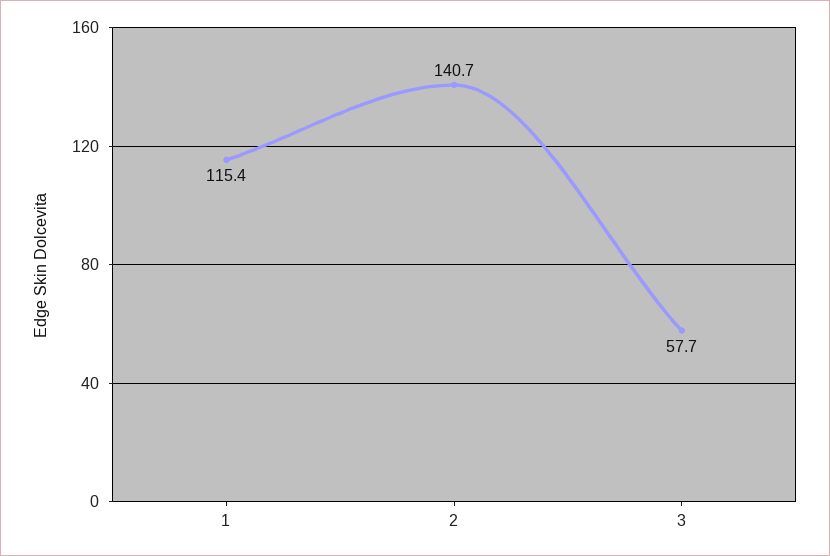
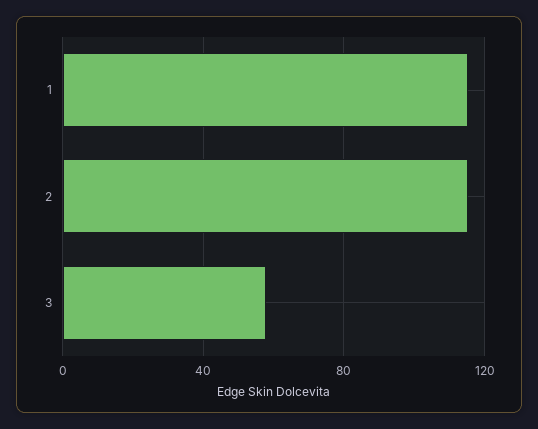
  {
    "1": 115.4,
-   "2": 140.7,
+   "2": 115,
    "3": 57.7
  }

